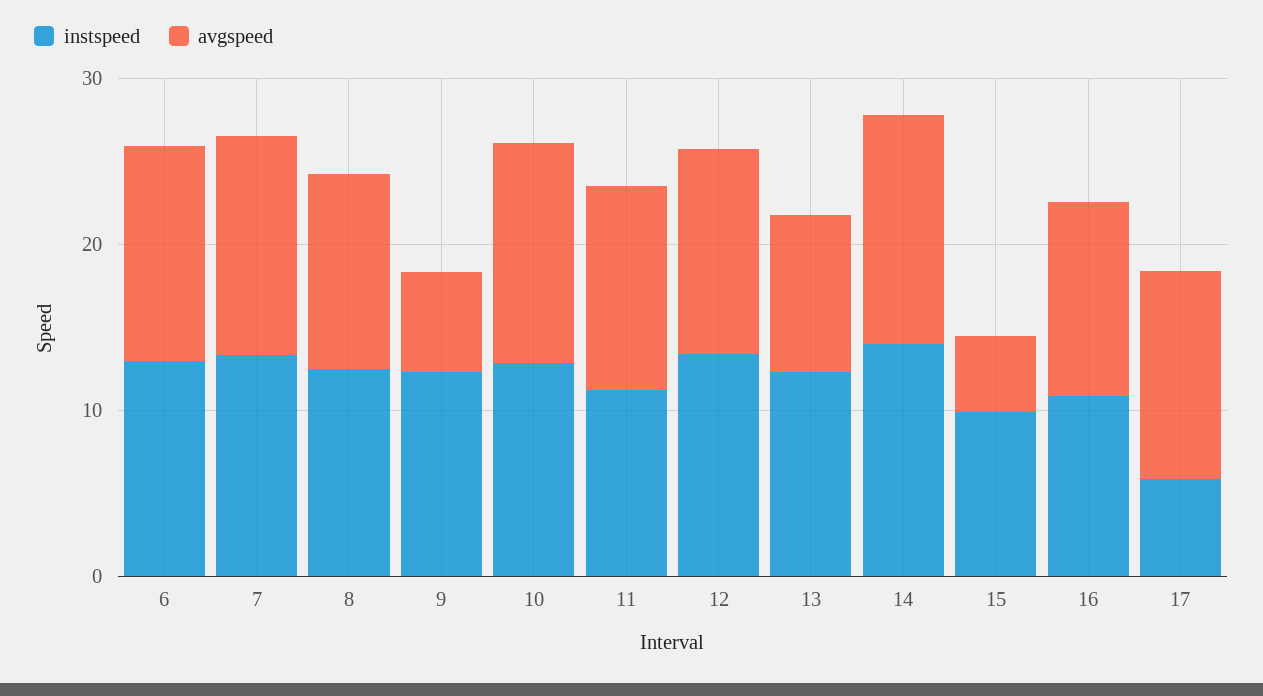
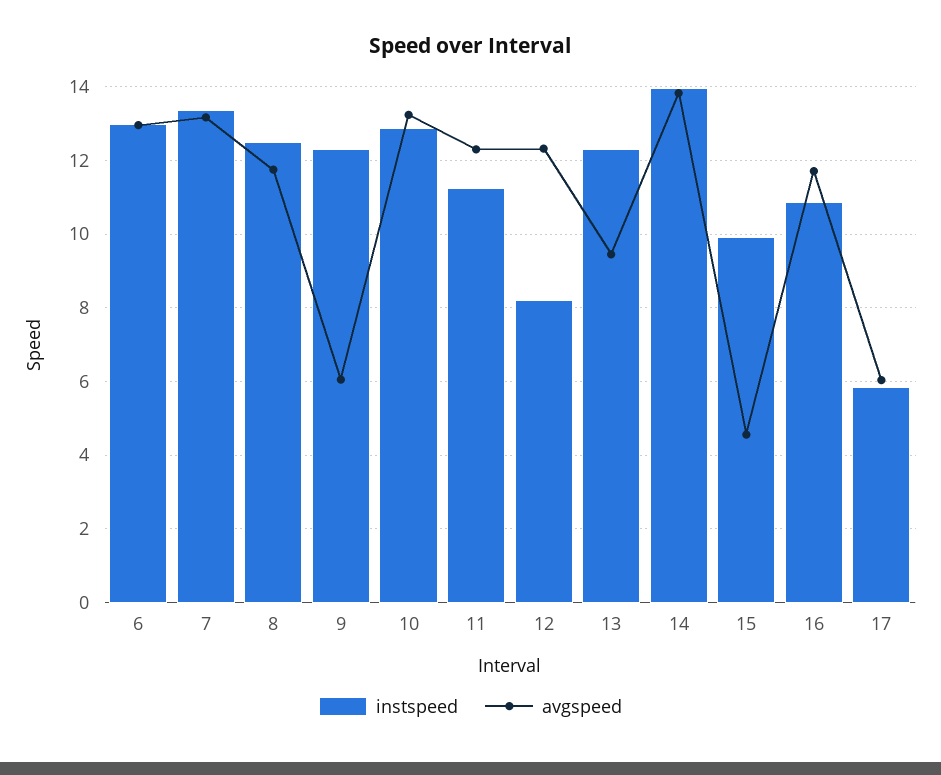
  {
    "instspeed": {
      "6": 13,
      "7": 13.4,
      "8": 12.6,
      "9": 12.4,
      "10": 12.8,
      "11": 11.2,
-     "12": 14,
+     "12": 8.2,
      "13": 12.4,
      "14": 14,
      "15": 10,
      "16": 10.8,
      "17": 5.8
    },
    "avgspeed": {
      "6": 13,
      "7": 13.2,
      "8": 11.8,
      "9": 6,
      "10": 13.2,
      "11": 12.4,
      "12": 12.4,
      "13": 9.4,
      "14": 13.8,
      "15": 4.6,
      "16": 11.8,
-     "17": 12
+     "17": 6
    }
  }

